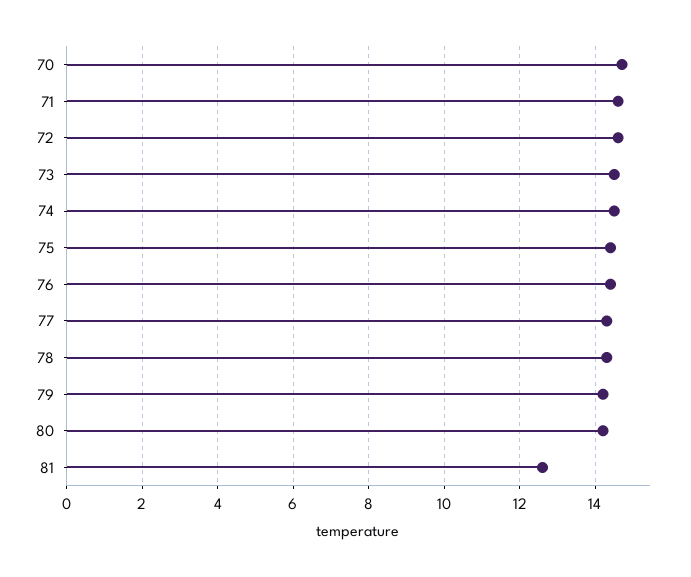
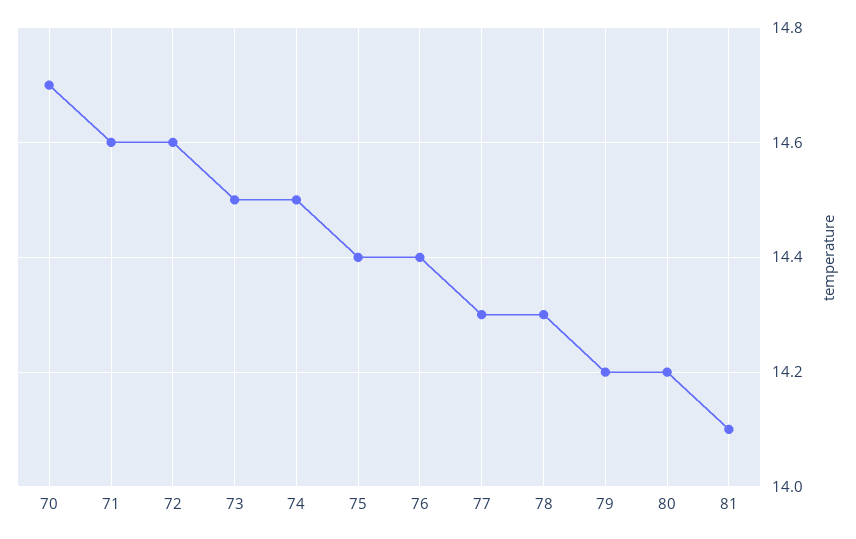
  {
    "70": 14.7,
    "71": 14.6,
    "72": 14.6,
    "73": 14.5,
    "74": 14.5,
    "75": 14.4,
    "76": 14.4,
    "77": 14.3,
    "78": 14.3,
    "79": 14.2,
    "80": 14.2,
-   "81": 12.5
+   "81": 14.1
  }

